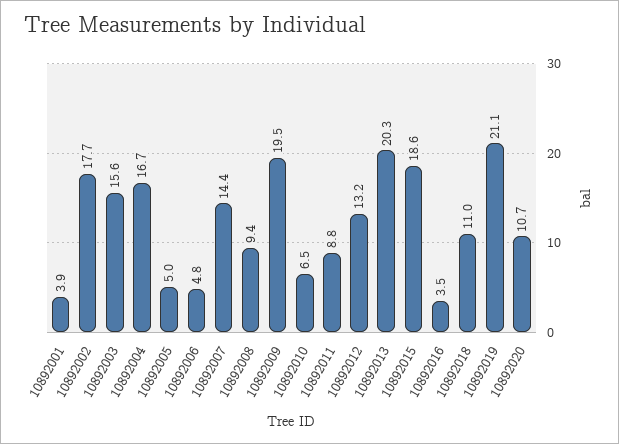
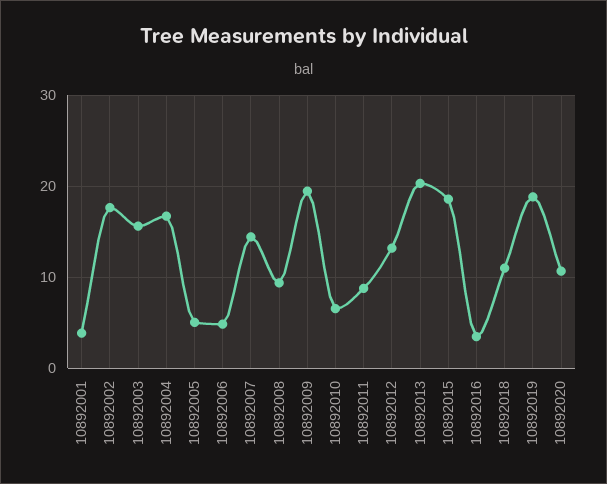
  {
    "10892001": 3.9,
    "10892002": 17.7,
    "10892003": 15.6,
    "10892004": 16.7,
    "10892005": 5,
    "10892006": 4.8,
    "10892007": 14.4,
    "10892008": 9.4,
    "10892009": 19.5,
    "10892010": 6.5,
    "10892011": 8.8,
    "10892012": 13.2,
    "10892013": 20.3,
    "10892015": 18.6,
    "10892016": 3.5,
    "10892018": 11,
-   "10892019": 21.1,
+   "10892019": 19,
    "10892020": 10.7
  }

